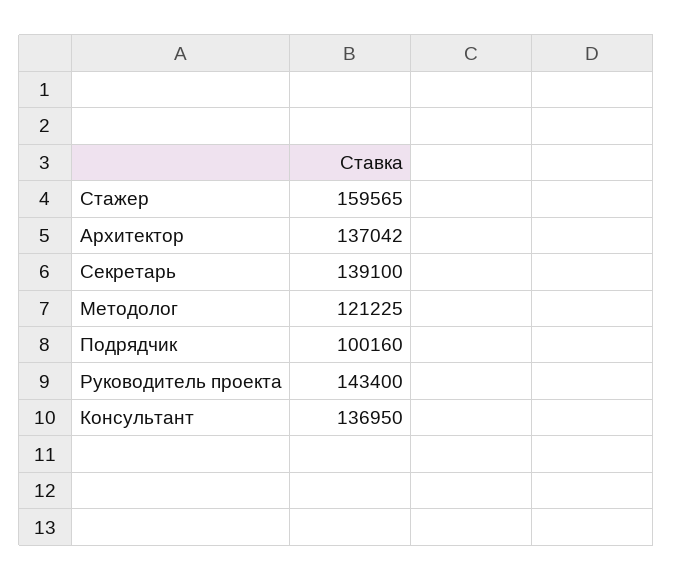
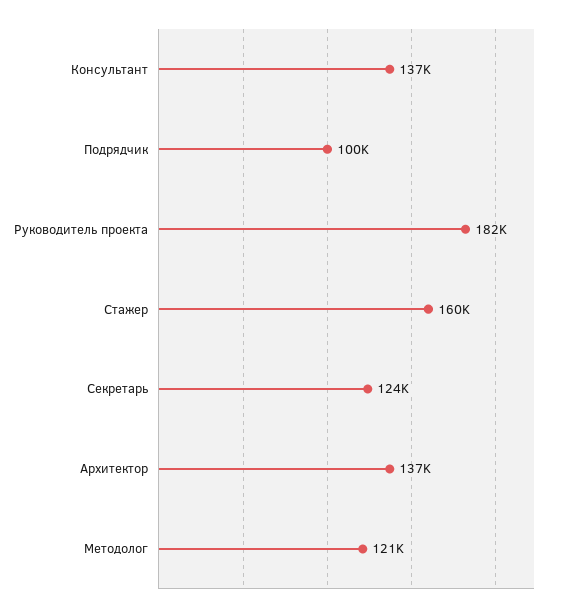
  {
    "Стажер": 159565,
    "Архитектор": 137042,
-   "Секретарь": 139100,
+   "Секретарь": 124000,
    "Методолог": 121225,
    "Подрядчик": 100160,
-   "Руководитель проекта": 143400,
+   "Руководитель проекта": 182000,
    "Консультант": 136950
  }

